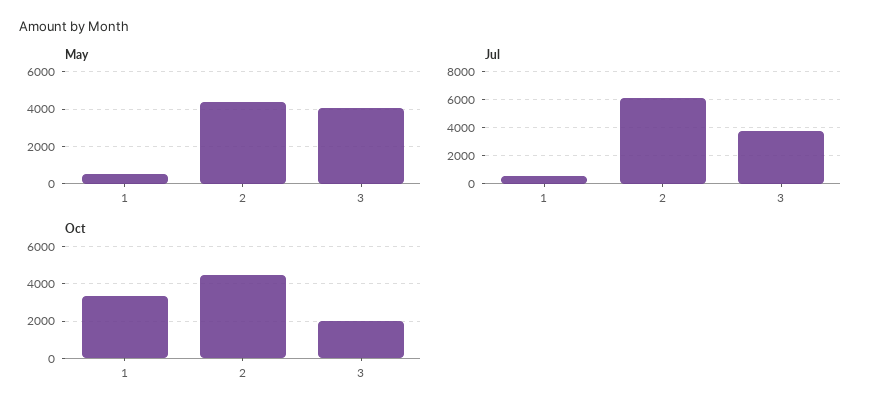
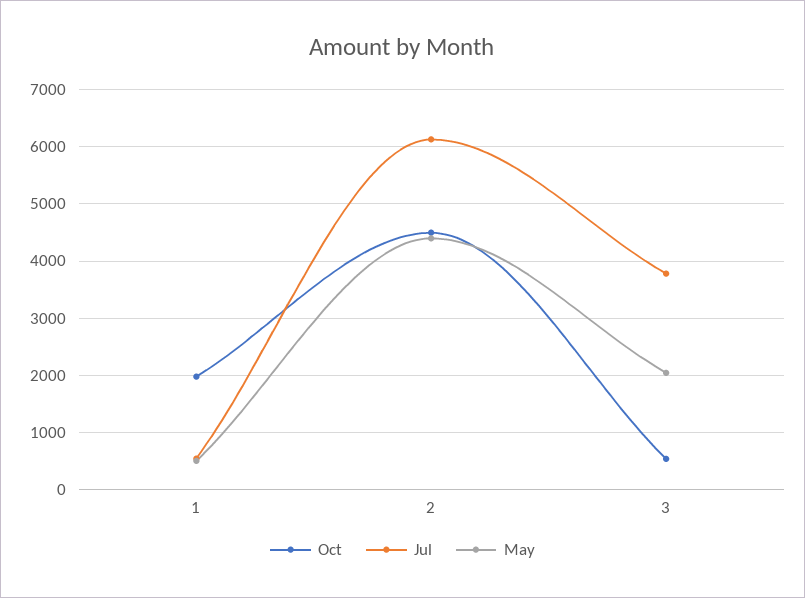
  {
    "May": {
      "1": 600,
      "2": 4400,
-     "3": 4000
+     "3": 2000
    },
    "Jul": {
      "1": 600,
      "2": 6200,
      "3": 3800
    },
    "Oct": {
-     "1": 3500,
+     "1": 2000,
      "2": 4400,
-     "3": 2000
+     "3": 600
    }
  }

